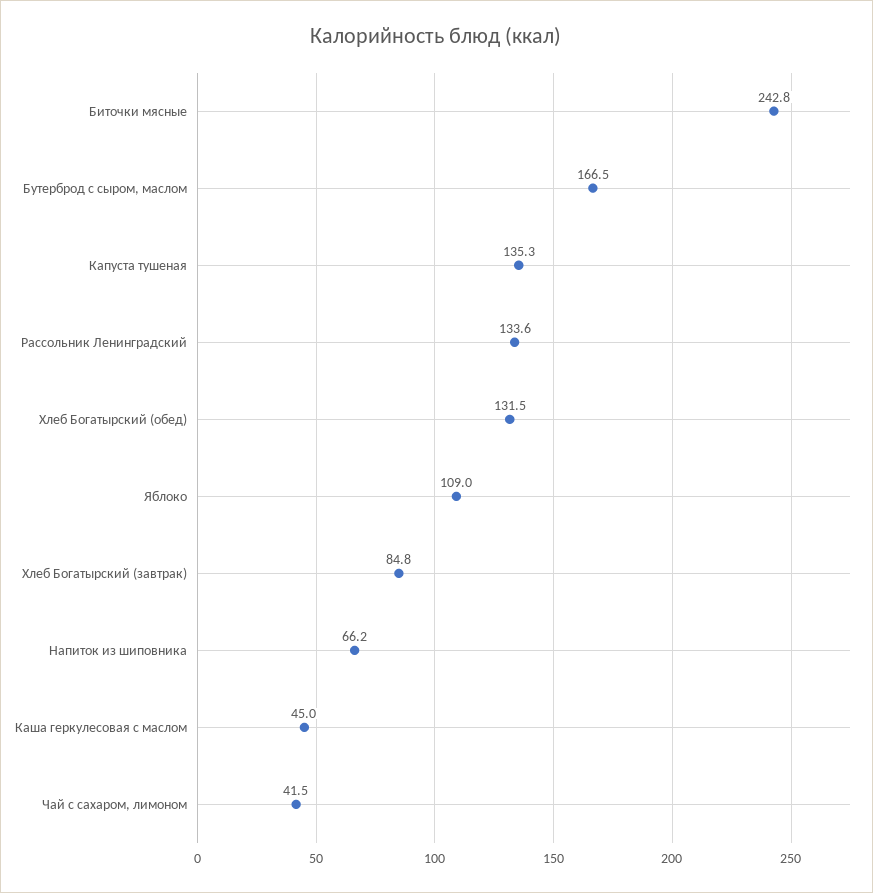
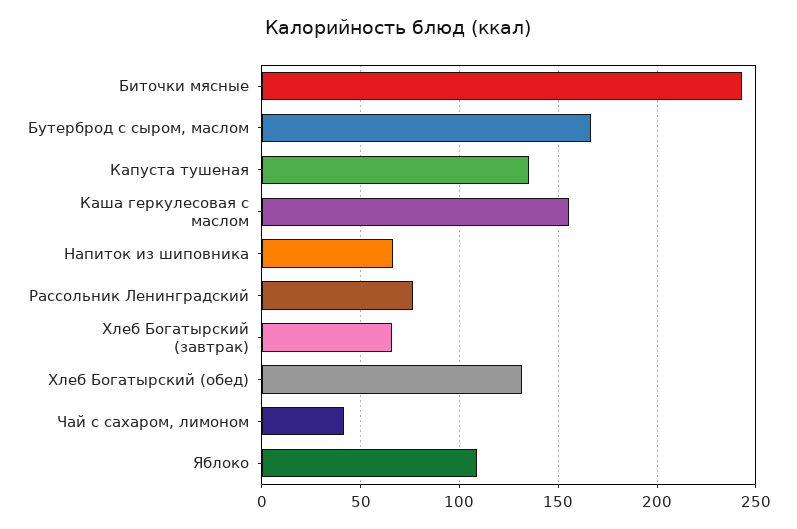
  {
    "Биточки мясные": 242.8,
    "Бутерброд с сыром, маслом": 166.5,
    "Капуста тушеная": 135.3,
-   "Рассольник Ленинградский": 133.6,
+   "Рассольник Ленинградский": 75,
    "Хлеб Богатырский (обед)": 131.5,
    "Яблоко": 109,
-   "Хлеб Богатырский (завтрак)": 84.8,
+   "Хлеб Богатырский (завтрак)": 65,
    "Напиток из шиповника": 66.2,
-   "Каша геркулесовая с маслом": 45,
+   "Каша геркулесовая с маслом": 155,
    "Чай с сахаром, лимоном": 41.5
  }

